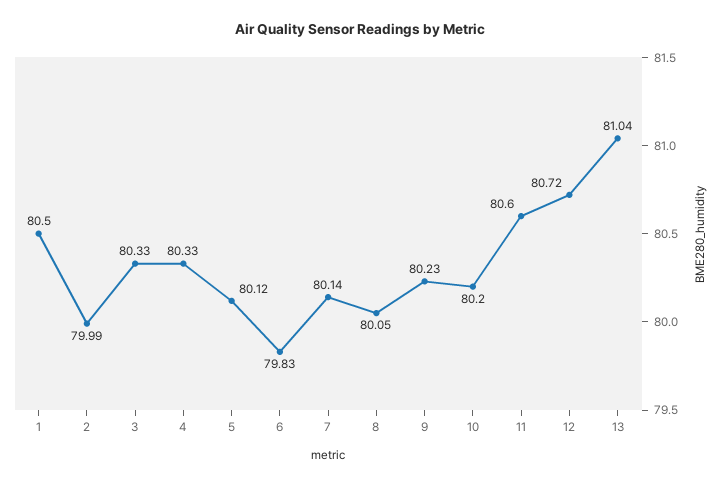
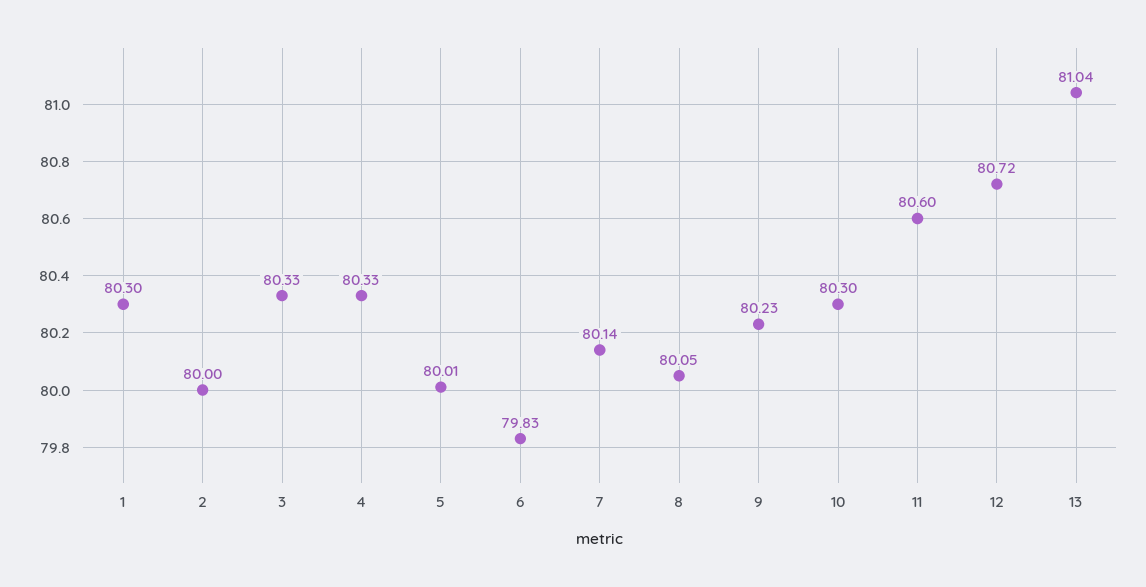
  {
-   "1": 80.5,
+   "1": 80.3,
-   "2": 79.99,
+   "2": 80,
    "3": 80.33,
    "4": 80.33,
-   "5": 80.12,
+   "5": 80.01,
    "6": 79.83,
    "7": 80.14,
    "8": 80.05,
    "9": 80.23,
-   "10": 80.2,
+   "10": 80.3,
    "11": 80.6,
    "12": 80.72,
    "13": 81.04
  }

